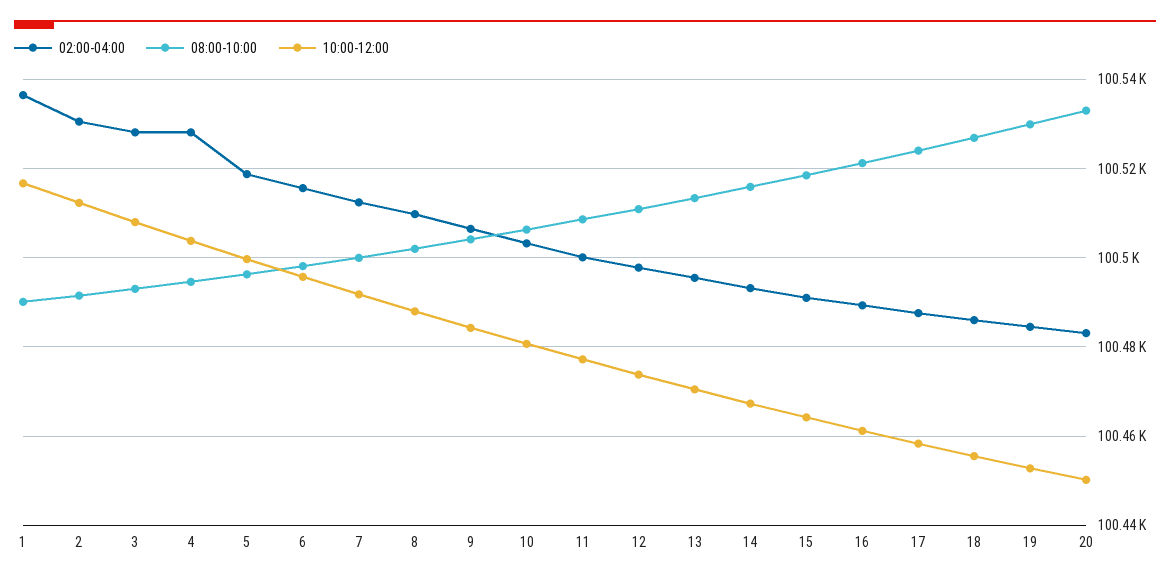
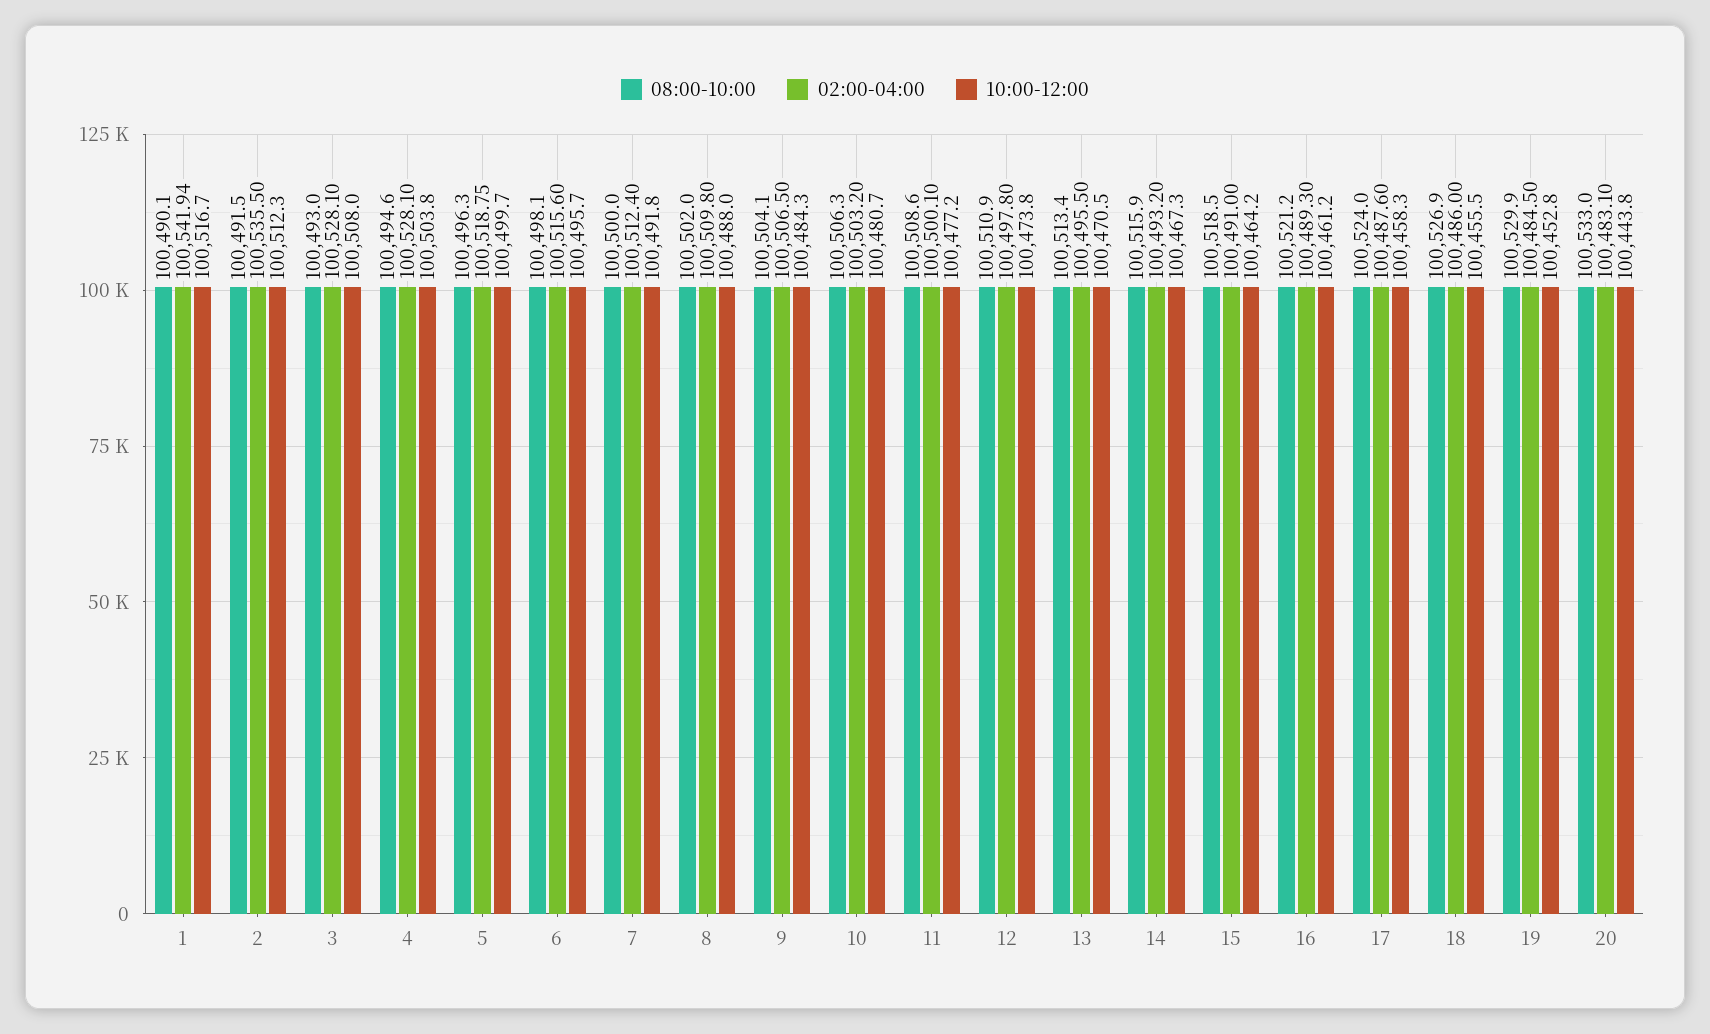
  {
    "02:00-04:00": {
-     "1": 100536,
+     "1": 100541.94,
-     "2": 100530,
+     "2": 100535.5,
      "3": 100528.1,
      "4": 100528.1,
      "5": 100518.75,
      "6": 100515.6,
      "7": 100512.4,
      "8": 100509.8,
      "9": 100506.5,
      "10": 100503.2,
      "11": 100500.1,
      "12": 100497.8,
      "13": 100495.5,
      "14": 100493.2,
      "15": 100491,
      "16": 100489.3,
      "17": 100487.6,
      "18": 100486,
      "19": 100484.5,
      "20": 100483.1
    },
    "08:00-10:00": {
      "1": 100490.1,
      "2": 100491.5,
      "3": 100493,
      "4": 100494.6,
      "5": 100496.3,
      "6": 100498.1,
      "7": 100500,
      "8": 100502,
      "9": 100504.1,
      "10": 100506.3,
      "11": 100508.6,
      "12": 100510.9,
      "13": 100513.4,
      "14": 100515.9,
      "15": 100518.5,
      "16": 100521.2,
      "17": 100524,
      "18": 100526.9,
      "19": 100529.9,
      "20": 100533
    },
    "10:00-12:00": {
      "1": 100516.7,
      "2": 100512.3,
      "3": 100508,
      "4": 100503.8,
      "5": 100499.7,
      "6": 100495.7,
      "7": 100491.8,
      "8": 100488,
      "9": 100484.3,
      "10": 100480.7,
      "11": 100477.2,
      "12": 100473.8,
      "13": 100470.5,
      "14": 100467.3,
      "15": 100464.2,
      "16": 100461.2,
      "17": 100458.3,
      "18": 100455.5,
      "19": 100452.8,
-     "20": 100450
+     "20": 100443.8
    }
  }

